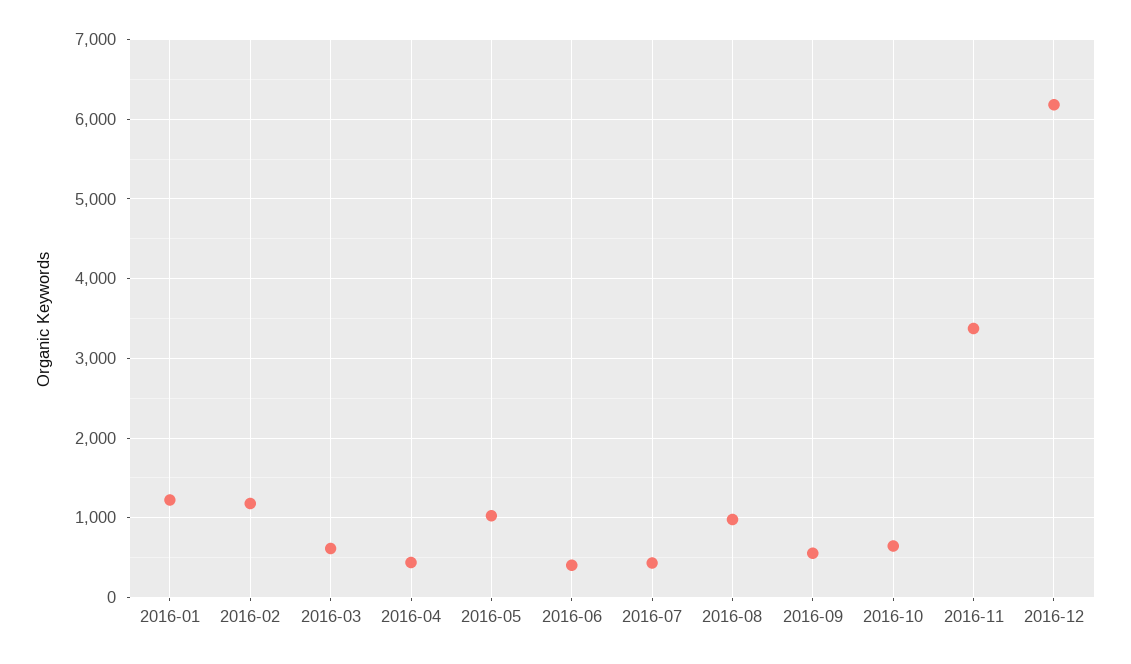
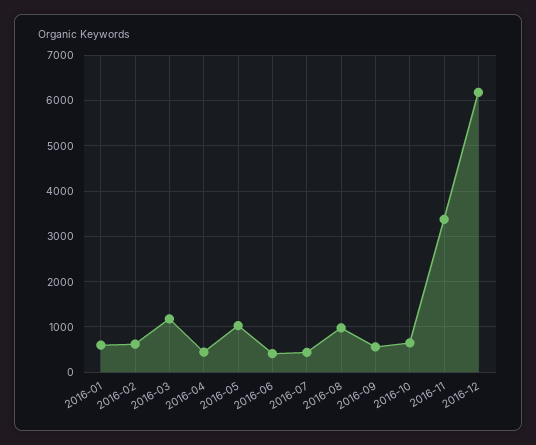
  {
-   "2016-01": 1200,
+   "2016-01": 600,
-   "2016-02": 1200,
+   "2016-02": 600,
-   "2016-03": 600,
+   "2016-03": 1200,
    "2016-04": 400,
    "2016-05": 1000,
    "2016-06": 400,
    "2016-07": 400,
    "2016-08": 1000,
    "2016-09": 600,
    "2016-10": 600,
    "2016-11": 3400,
    "2016-12": 6200
  }

